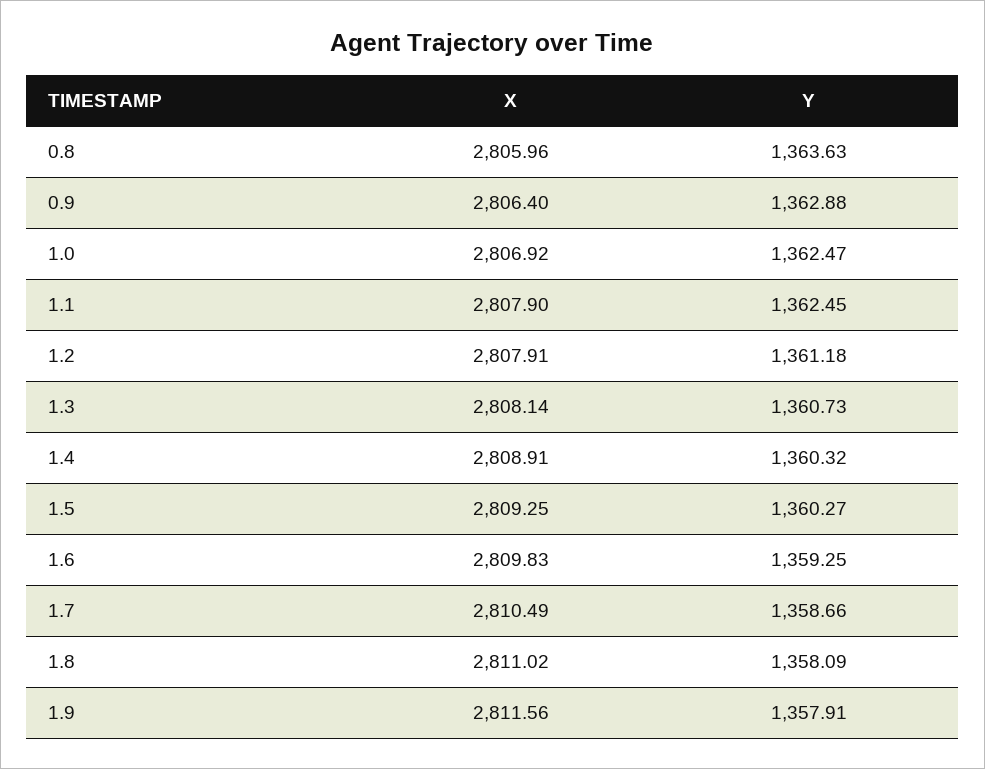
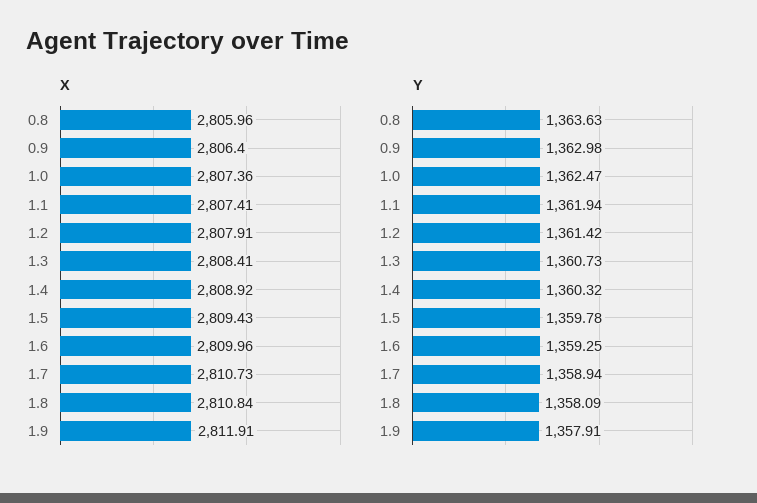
  {
    "X": {
      "0.8": 2805.96,
      "0.9": 2806.4,
-     "1.0": 2806.92,
+     "1.0": 2807.36,
-     "1.1": 2807.9,
+     "1.1": 2807.41,
      "1.2": 2807.91,
-     "1.3": 2808.14,
+     "1.3": 2808.41,
-     "1.4": 2808.91,
+     "1.4": 2808.92,
-     "1.5": 2809.25,
+     "1.5": 2809.43,
-     "1.6": 2809.83,
+     "1.6": 2809.96,
-     "1.7": 2810.49,
+     "1.7": 2810.73,
-     "1.8": 2811.02,
+     "1.8": 2810.84,
-     "1.9": 2811.56
+     "1.9": 2811.91
    },
    "Y": {
      "0.8": 1363.63,
-     "0.9": 1362.88,
+     "0.9": 1362.98,
      "1.0": 1362.47,
-     "1.1": 1362.45,
+     "1.1": 1361.94,
-     "1.2": 1361.18,
+     "1.2": 1361.42,
      "1.3": 1360.73,
      "1.4": 1360.32,
-     "1.5": 1360.27,
+     "1.5": 1359.78,
      "1.6": 1359.25,
-     "1.7": 1358.66,
+     "1.7": 1358.94,
      "1.8": 1358.09,
      "1.9": 1357.91
    }
  }

